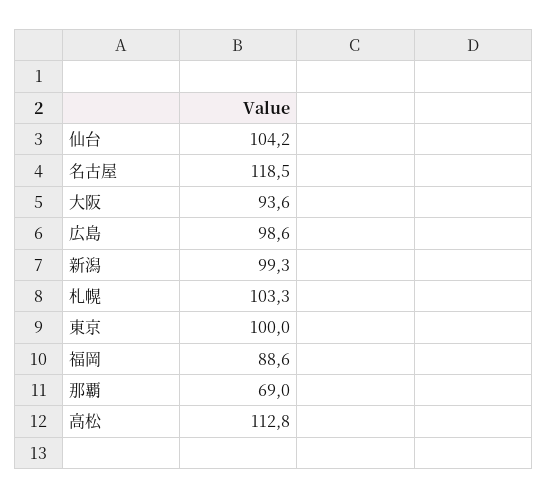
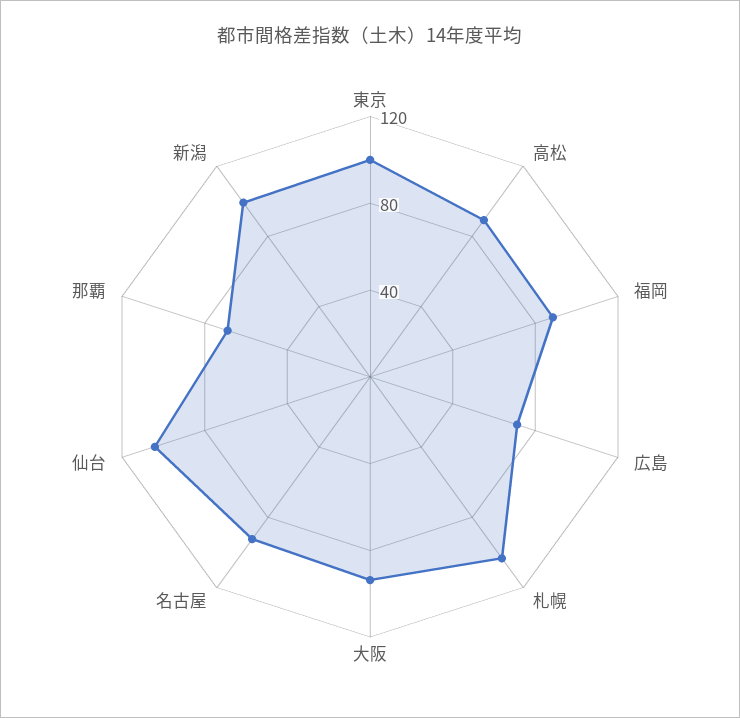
  {
    "仙台": 104.2,
-   "名古屋": 118.5,
+   "名古屋": 90,
    "大阪": 93.6,
-   "広島": 98.6,
+   "広島": 70,
    "新潟": 99.3,
    "札幌": 103.3,
    "東京": 100,
    "福岡": 88.6,
    "那覇": 69,
-   "高松": 112.8
+   "高松": 90
  }

